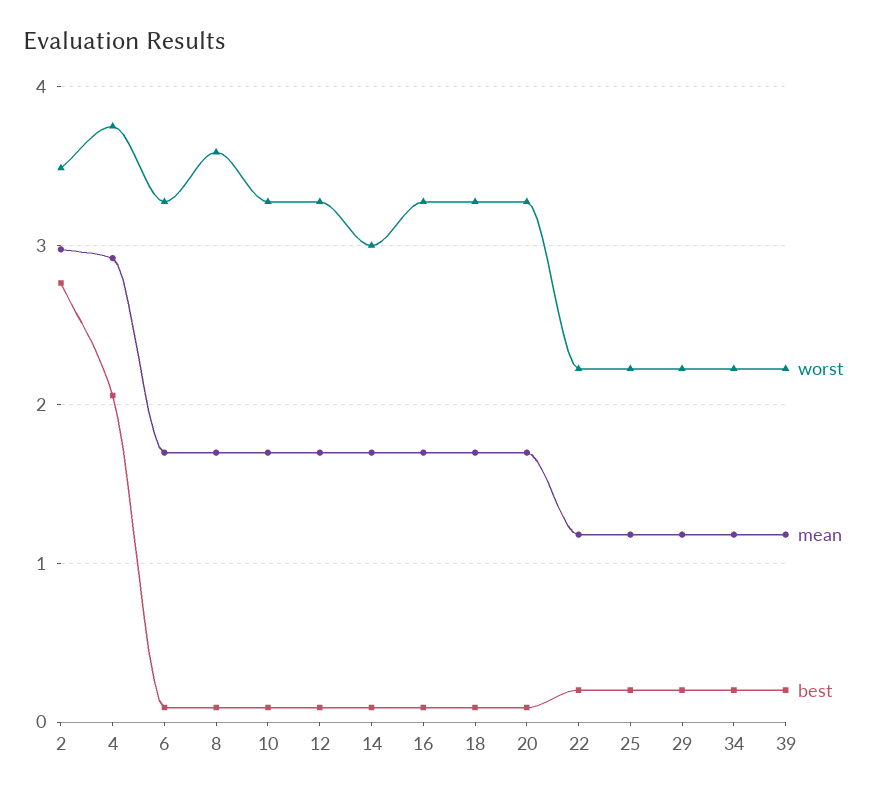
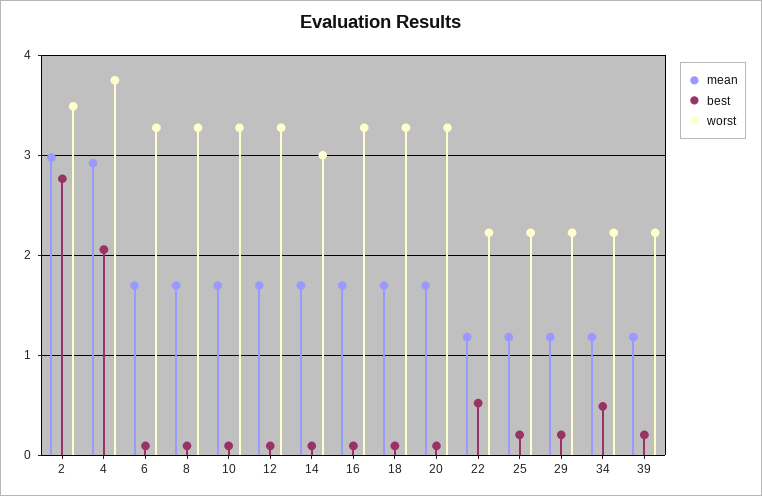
  {
    "worst": {
      "2": 3.5,
      "4": 3.7,
      "6": 3.3,
-     "8": 3.6,
+     "8": 3.3,
      "10": 3.3,
      "12": 3.3,
      "14": 3,
      "16": 3.3,
      "18": 3.3,
      "20": 3.3,
      "22": 2.2,
      "25": 2.2,
      "29": 2.2,
      "34": 2.2,
      "39": 2.2
    },
    "mean": {
      "2": 3,
      "4": 2.9,
      "6": 1.7,
      "8": 1.7,
      "10": 1.7,
      "12": 1.7,
      "14": 1.7,
      "16": 1.7,
      "18": 1.7,
      "20": 1.7,
      "22": 1.2,
      "25": 1.2,
      "29": 1.2,
      "34": 1.2,
      "39": 1.2
    },
    "best": {
      "2": 2.8,
      "4": 2.1,
      "6": 0.1,
      "8": 0.1,
      "10": 0.1,
      "12": 0.1,
      "14": 0.1,
      "16": 0.1,
      "18": 0.1,
      "20": 0.1,
-     "22": 0.2,
+     "22": 0.5,
      "25": 0.2,
      "29": 0.2,
-     "34": 0.2,
+     "34": 0.5,
      "39": 0.2
    }
  }

